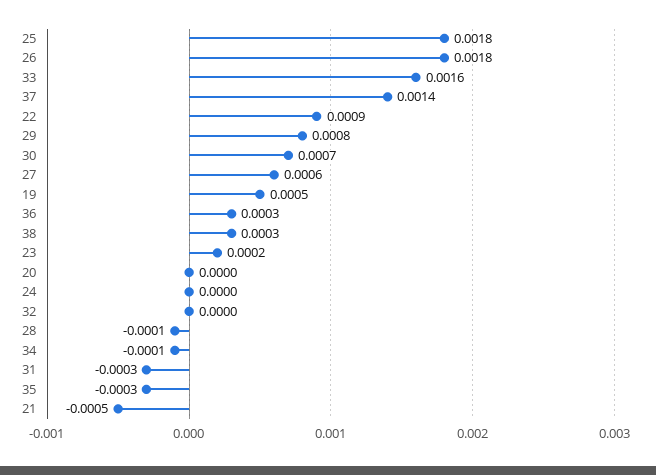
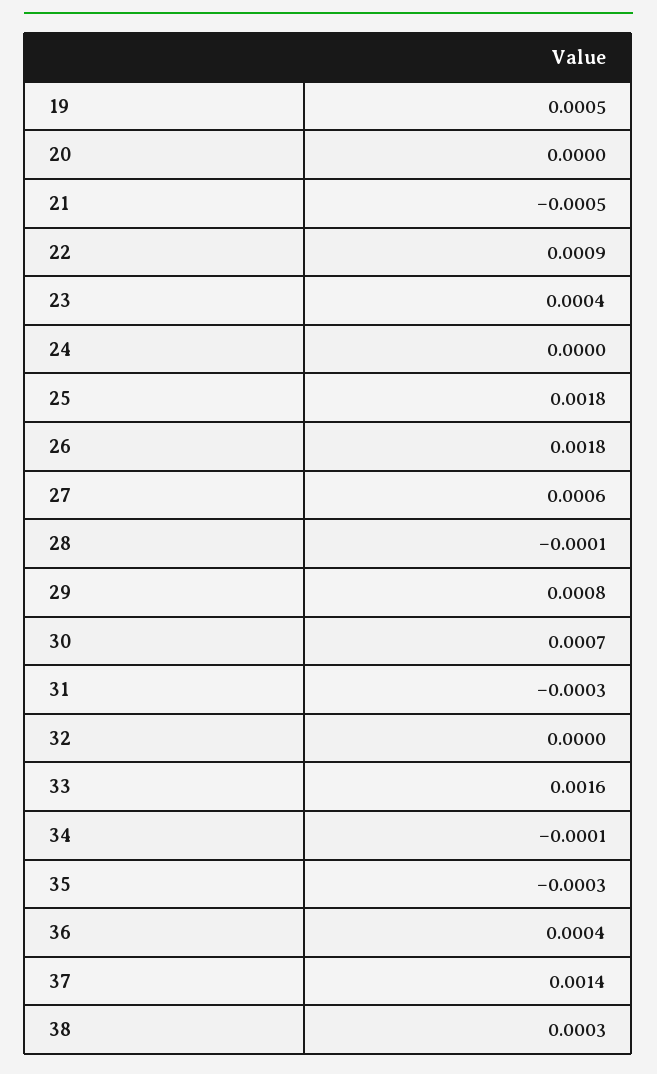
  {
    "25": 0.0018,
    "26": 0.0018,
    "33": 0.0016,
    "37": 0.0014,
    "22": 0.0009,
    "29": 0.0008,
    "30": 0.0007,
    "27": 0.0006,
    "19": 0.0005,
-   "36": 0.0003,
+   "36": 0.0004,
    "38": 0.0003,
-   "23": 0.0002,
+   "23": 0.0004,
    "20": 0,
    "24": 0,
    "32": 0,
    "28": -0.0001,
    "34": -0.0001,
    "31": -0.0003,
    "35": -0.0003,
    "21": -0.0005
  }

